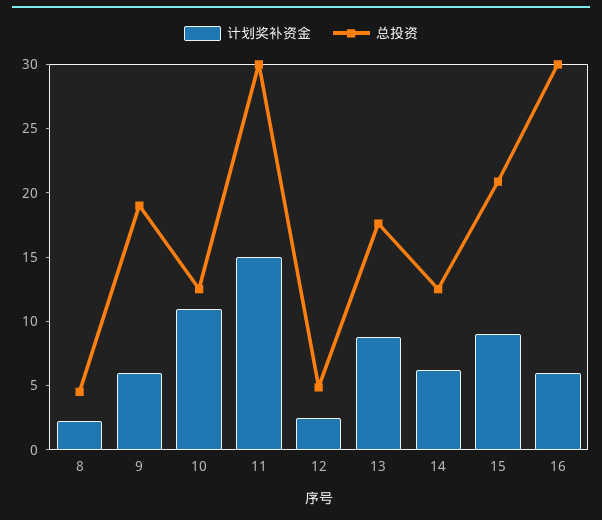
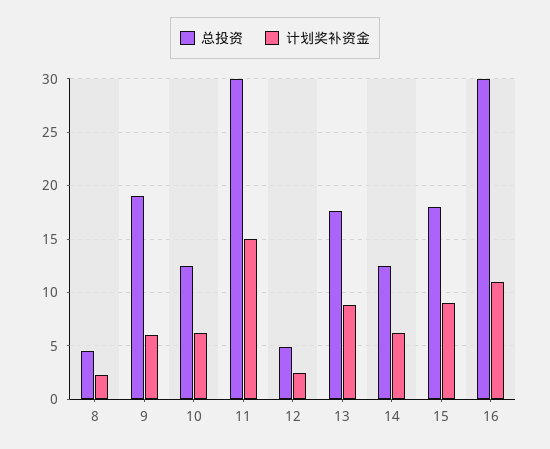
  {
    "计划奖补资金": {
      "8": 2,
      "9": 6,
-     "10": 11,
+     "10": 6,
      "11": 15,
      "12": 3,
      "13": 9,
      "14": 6,
      "15": 9,
-     "16": 6
+     "16": 11
    },
    "总投资": {
      "8": 5,
      "9": 19,
      "10": 13,
      "11": 30,
      "12": 5,
      "13": 18,
      "14": 13,
-     "15": 21,
+     "15": 18,
      "16": 30
    }
  }

